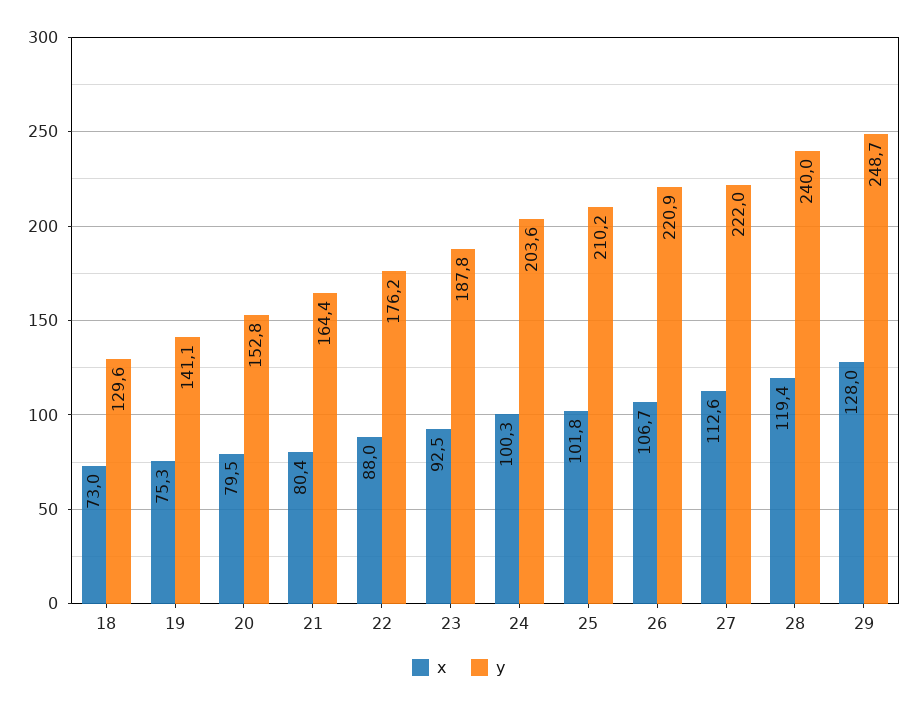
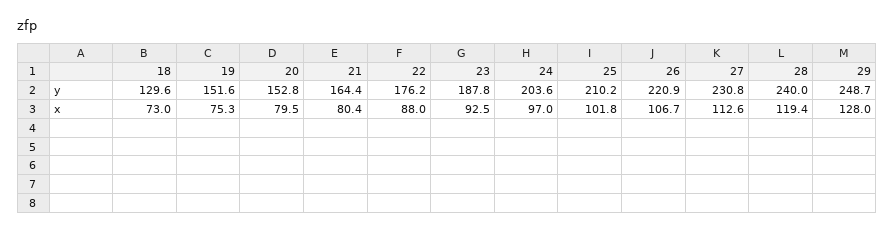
  {
    "x": {
      "18": 73,
      "19": 75.3,
      "20": 79.5,
      "21": 80.4,
      "22": 88,
      "23": 92.5,
-     "24": 100.3,
+     "24": 97,
      "25": 101.8,
      "26": 106.7,
      "27": 112.6,
      "28": 119.4,
      "29": 128
    },
    "y": {
      "18": 129.6,
-     "19": 141.1,
+     "19": 151.6,
      "20": 152.8,
      "21": 164.4,
      "22": 176.2,
      "23": 187.8,
      "24": 203.6,
      "25": 210.2,
      "26": 220.9,
-     "27": 222,
+     "27": 230.8,
      "28": 240,
      "29": 248.7
    }
  }

